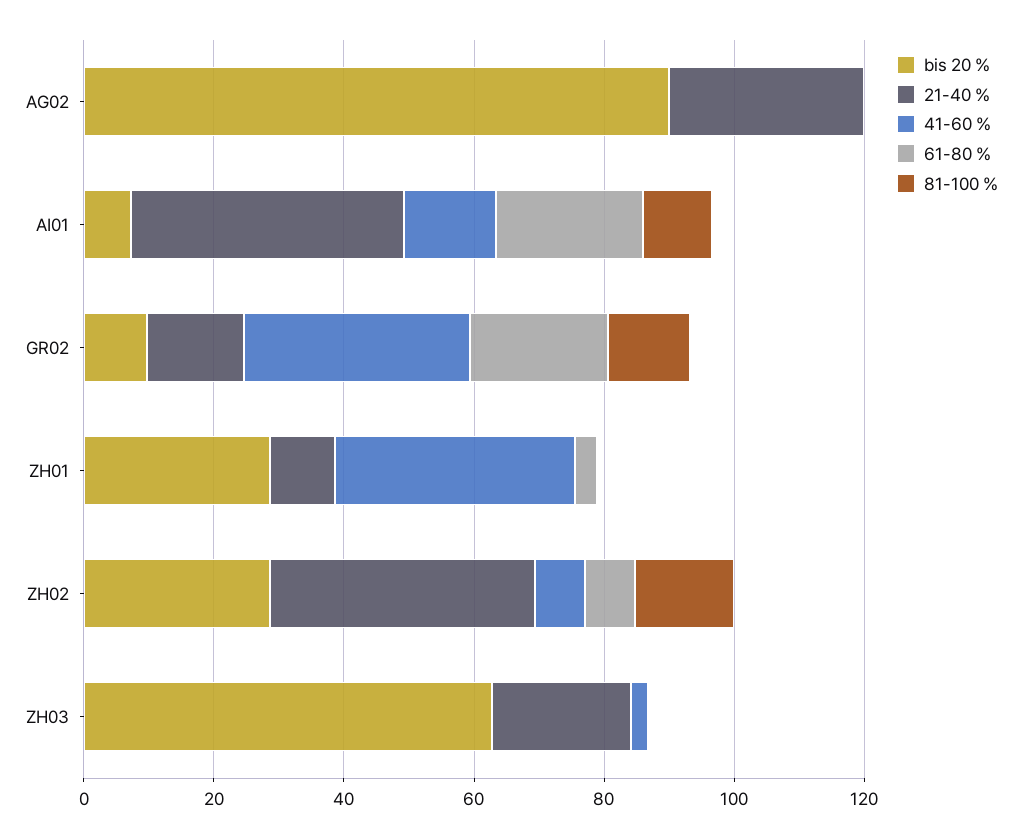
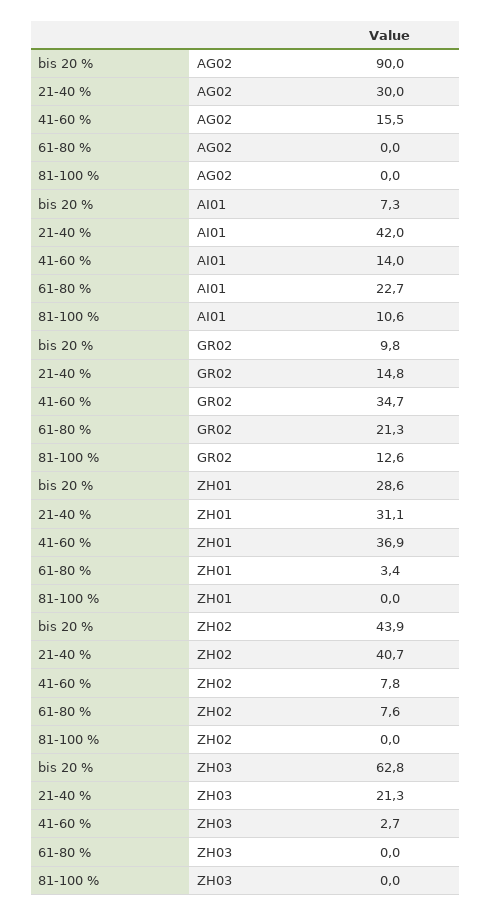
  {
    "bis 20 %": {
      "AG02": 90,
      "AI01": 7.3,
      "GR02": 9.8,
      "ZH01": 28.6,
-     "ZH02": 30,
+     "ZH02": 43.9,
      "ZH03": 62.8
    },
    "21-40 %": {
      "AG02": 30,
      "AI01": 42,
      "GR02": 14.8,
-     "ZH01": 10,
+     "ZH01": 31.1,
      "ZH02": 40.7,
      "ZH03": 21.3
    },
    "41-60 %": {
-     "AG02": 0,
+     "AG02": 15.5,
      "AI01": 14,
      "GR02": 34.7,
      "ZH01": 36.9,
      "ZH02": 7.8,
      "ZH03": 2.7
    },
    "61-80 %": {
      "AG02": 0,
      "AI01": 22.7,
      "GR02": 21.3,
      "ZH01": 3.4,
      "ZH02": 7.6,
      "ZH03": 0
    },
    "81-100 %": {
      "AG02": 0,
      "AI01": 10.6,
      "GR02": 12.6,
      "ZH01": 0,
-     "ZH02": 15,
+     "ZH02": 0,
      "ZH03": 0
    }
  }

